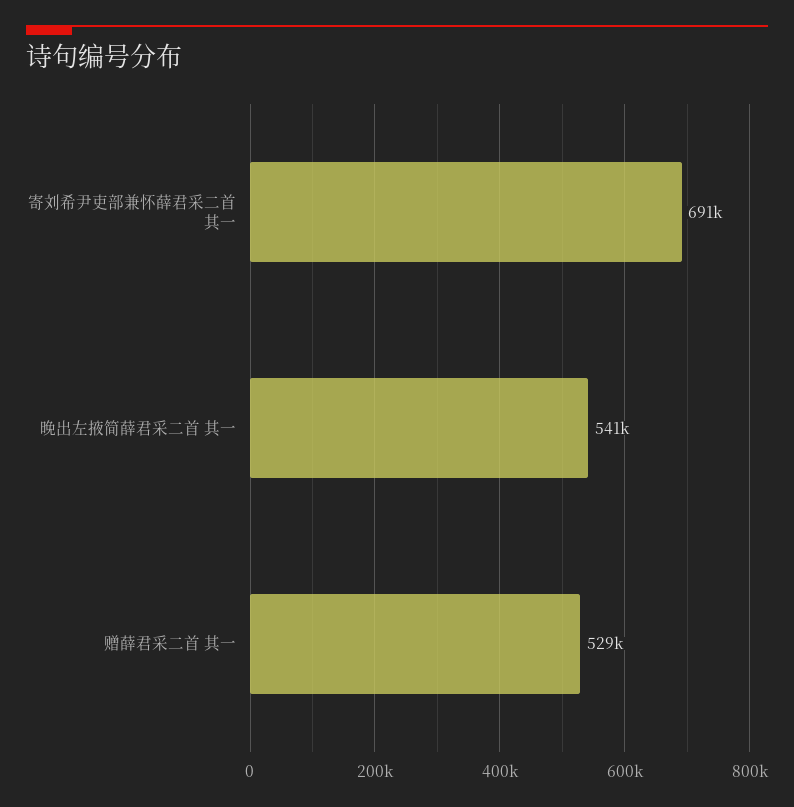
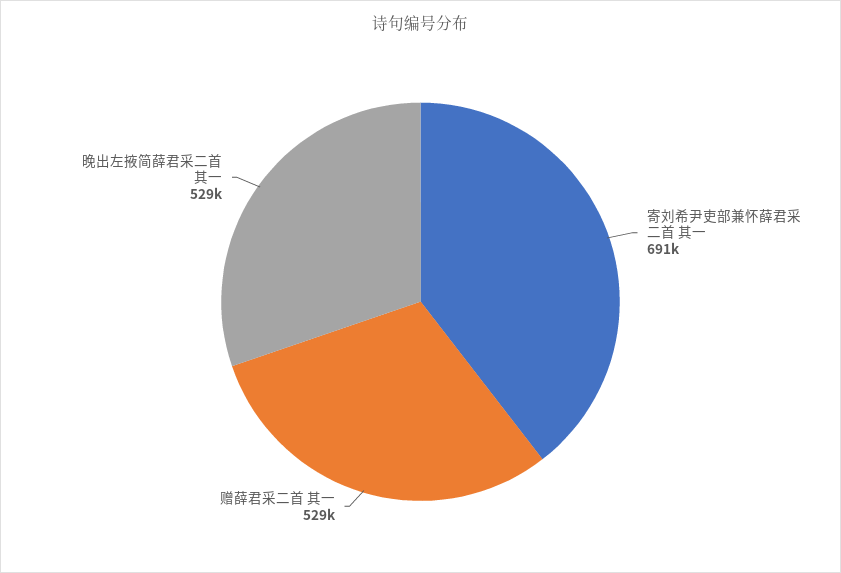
  {
    "寄刘希尹吏部兼怀薛君采二首 其一": 691000,
-   "晚出左掖简薛君采二首 其一": 541000,
+   "晚出左掖简薛君采二首 其一": 529000,
    "赠薛君采二首 其一": 529000
  }

